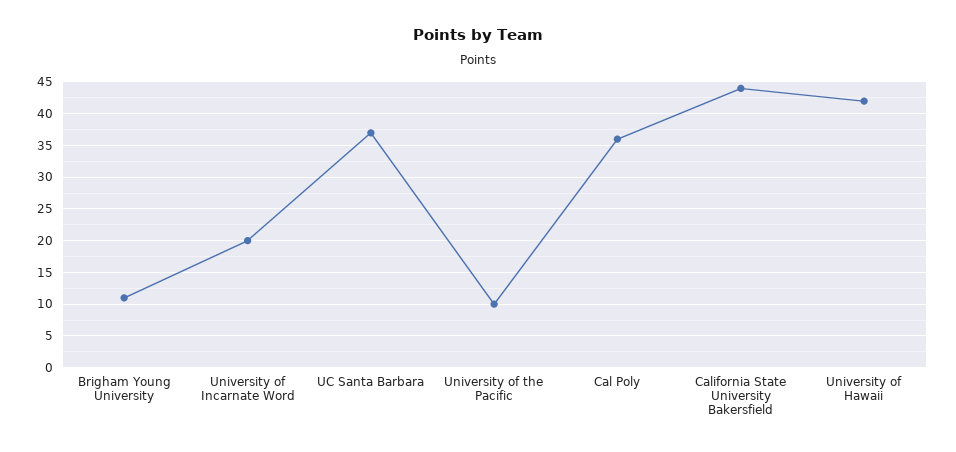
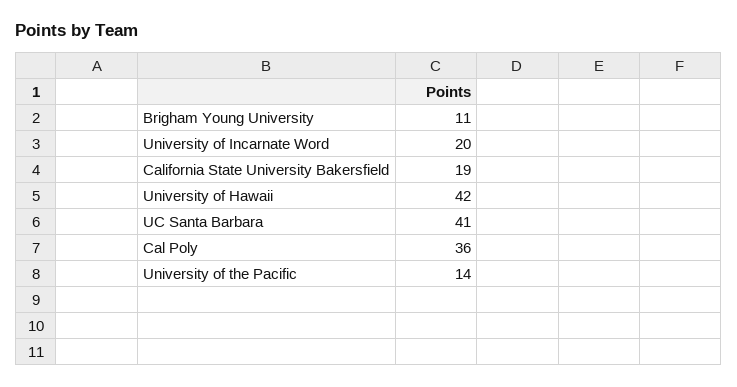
  {
    "Brigham Young University": 11,
    "University of Incarnate Word": 20,
-   "UC Santa Barbara": 37,
+   "UC Santa Barbara": 41,
-   "University of the Pacific": 10,
+   "University of the Pacific": 14,
    "Cal Poly": 36,
-   "California State University Bakersfield": 44,
+   "California State University Bakersfield": 19,
    "University of Hawaii": 42
  }

